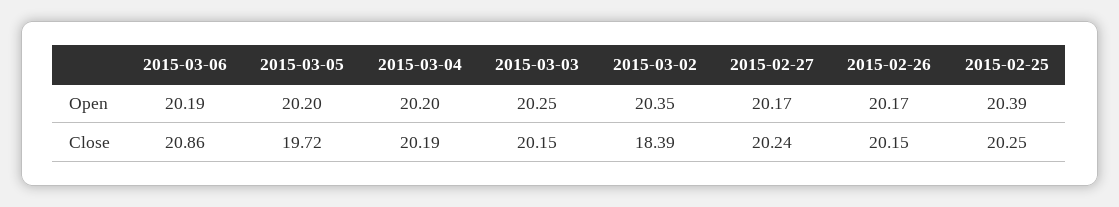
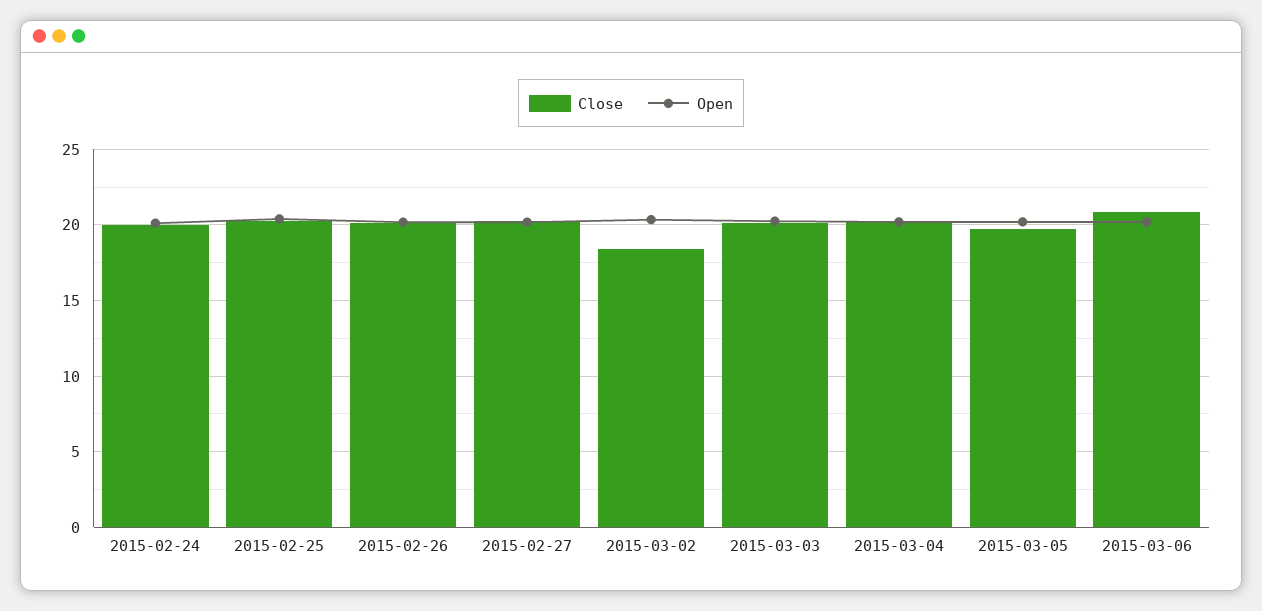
  {
    "Open": {
      "2015-03-06": 20.19,
      "2015-03-05": 20.2,
      "2015-03-04": 20.2,
      "2015-03-03": 20.25,
      "2015-03-02": 20.35,
      "2015-02-27": 20.17,
      "2015-02-26": 20.17,
-     "2015-02-25": 20.39
+     "2015-02-25": 20.39,
+     "2015-02-24": 20
    },
    "Close": {
      "2015-03-06": 20.86,
      "2015-03-05": 19.72,
      "2015-03-04": 20.19,
      "2015-03-03": 20.15,
      "2015-03-02": 18.39,
      "2015-02-27": 20.24,
      "2015-02-26": 20.15,
-     "2015-02-25": 20.25
+     "2015-02-25": 20.25,
+     "2015-02-24": 20
    }
  }

